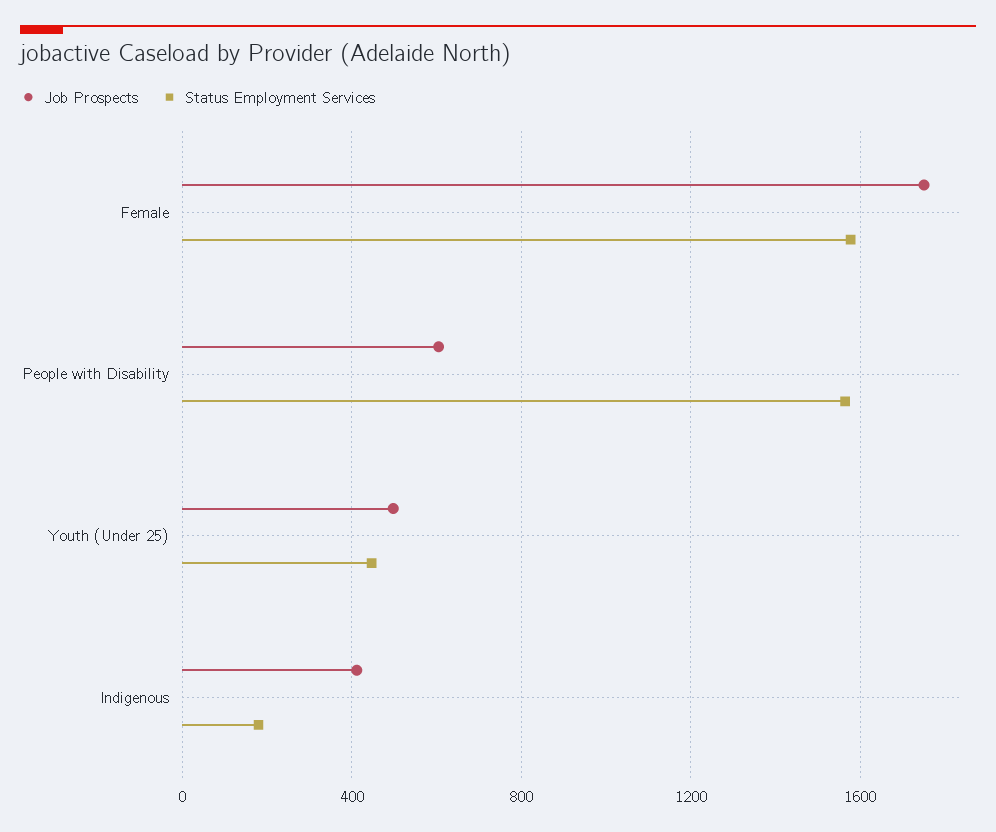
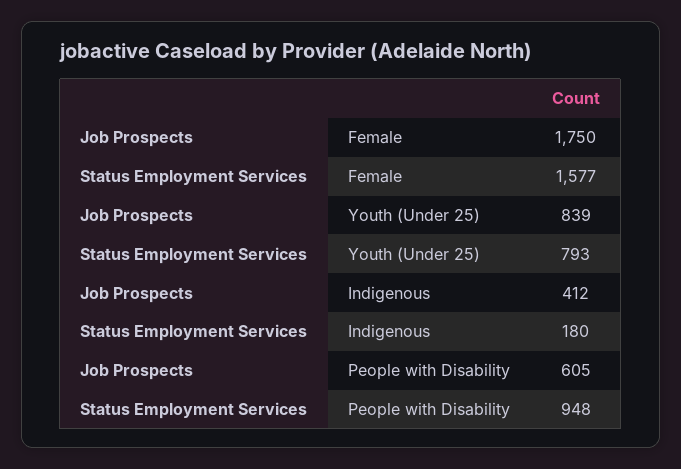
  {
    "Job Prospects": {
      "Female": 1750,
      "People with Disability": 605,
-     "Youth (Under 25)": 500,
+     "Youth (Under 25)": 839,
      "Indigenous": 412
    },
    "Status Employment Services": {
      "Female": 1577,
-     "People with Disability": 1550,
+     "People with Disability": 948,
-     "Youth (Under 25)": 450,
+     "Youth (Under 25)": 793,
      "Indigenous": 180
    }
  }

